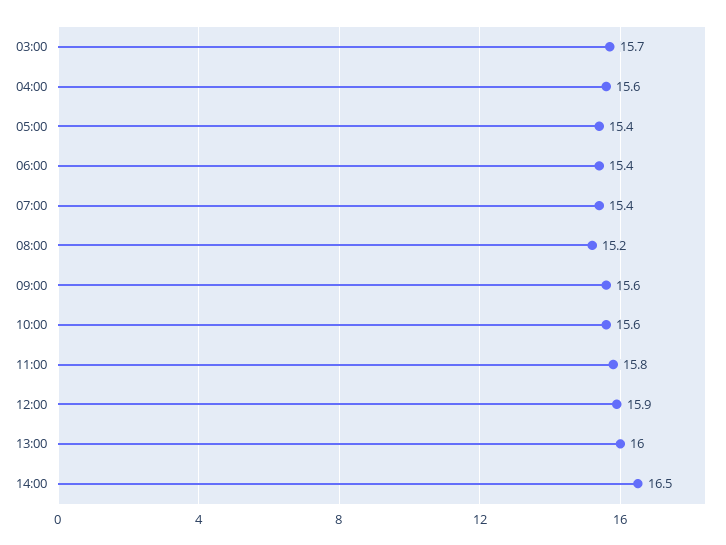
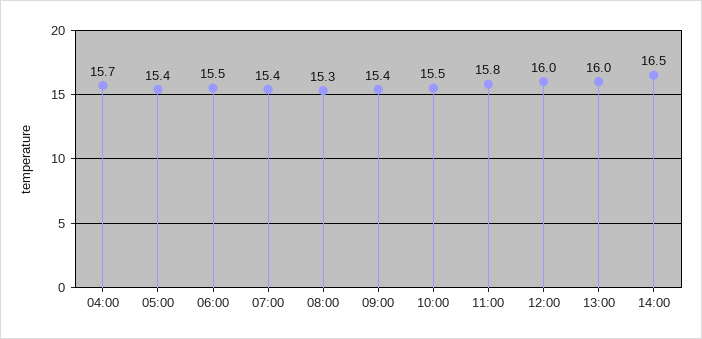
  {
-   "03:00": 15.7,
-   "04:00": 15.6,
+   "04:00": 15.7,
    "05:00": 15.4,
-   "06:00": 15.4,
+   "06:00": 15.5,
    "07:00": 15.4,
-   "08:00": 15.2,
+   "08:00": 15.3,
-   "09:00": 15.6,
+   "09:00": 15.4,
-   "10:00": 15.6,
+   "10:00": 15.5,
    "11:00": 15.8,
-   "12:00": 15.9,
+   "12:00": 16,
    "13:00": 16,
    "14:00": 16.5
  }

